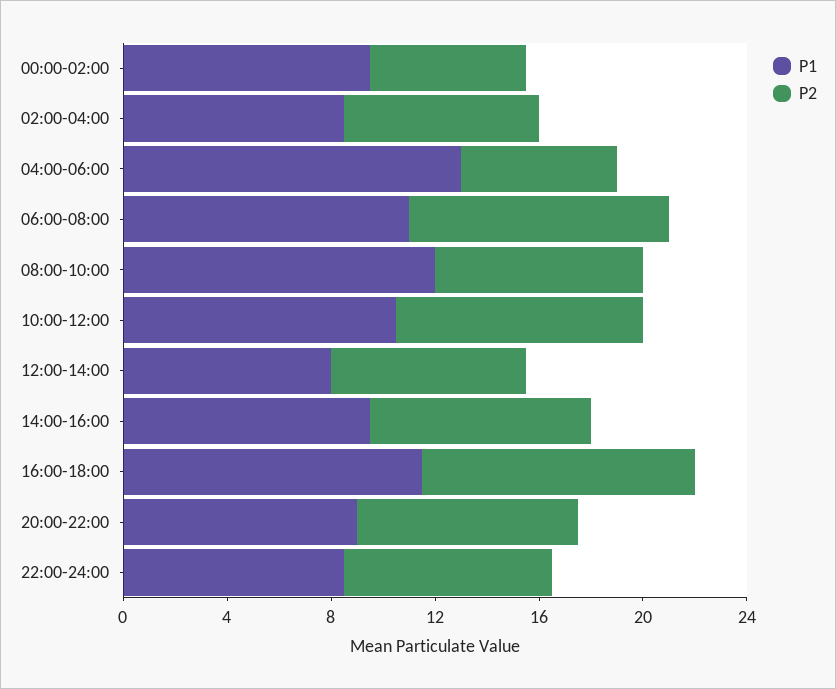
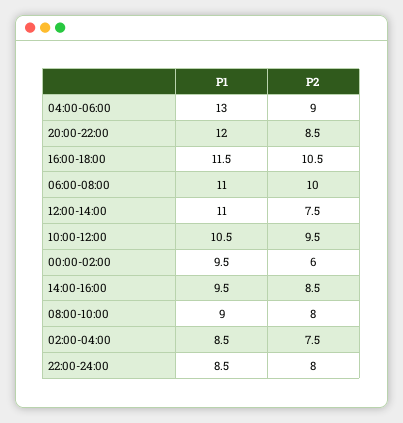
  {
    "P1": {
      "00:00-02:00": 9.5,
      "02:00-04:00": 8.5,
      "04:00-06:00": 13,
      "06:00-08:00": 11,
-     "08:00-10:00": 12,
+     "08:00-10:00": 9,
      "10:00-12:00": 10.5,
-     "12:00-14:00": 8,
+     "12:00-14:00": 11,
      "14:00-16:00": 9.5,
      "16:00-18:00": 11.5,
-     "20:00-22:00": 9,
+     "20:00-22:00": 12,
      "22:00-24:00": 8.5
    },
    "P2": {
      "00:00-02:00": 6,
      "02:00-04:00": 7.5,
-     "04:00-06:00": 6,
+     "04:00-06:00": 9,
      "06:00-08:00": 10,
      "08:00-10:00": 8,
      "10:00-12:00": 9.5,
      "12:00-14:00": 7.5,
      "14:00-16:00": 8.5,
      "16:00-18:00": 10.5,
      "20:00-22:00": 8.5,
      "22:00-24:00": 8
    }
  }

